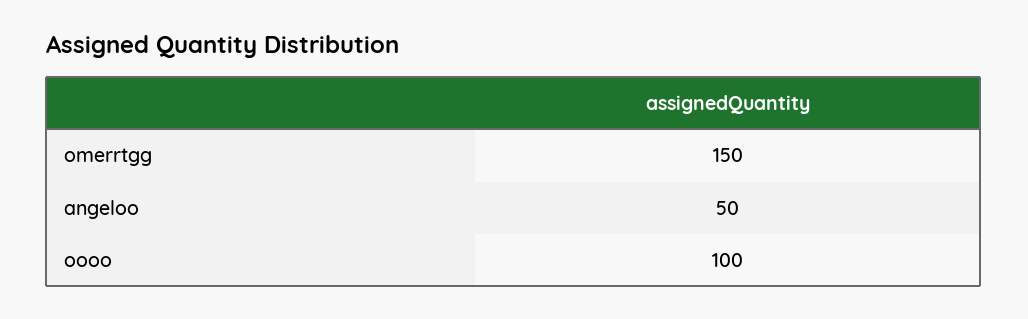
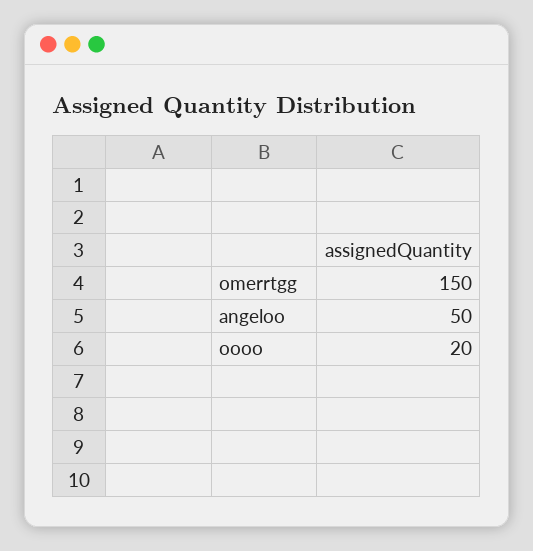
  {
    "omerrtgg": 150,
    "angeloo": 50,
-   "oooo": 100
+   "oooo": 20
  }

